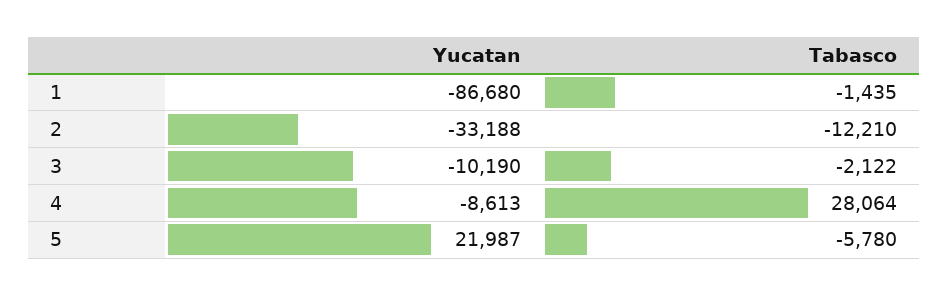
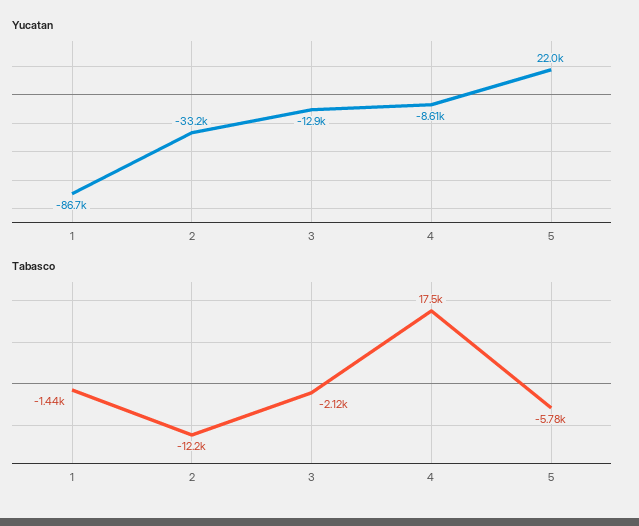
  {
    "Yucatan": {
      "1": -86680,
      "2": -33188,
-     "3": -10190,
+     "3": -12900,
      "4": -8613,
      "5": 21987
    },
    "Tabasco": {
      "1": -1435,
      "2": -12210,
      "3": -2122,
-     "4": 28064,
+     "4": 17500,
      "5": -5780
    }
  }

